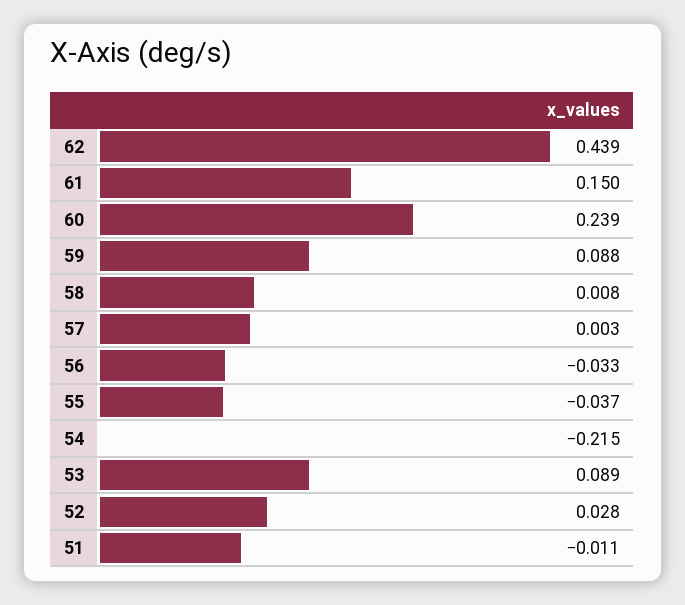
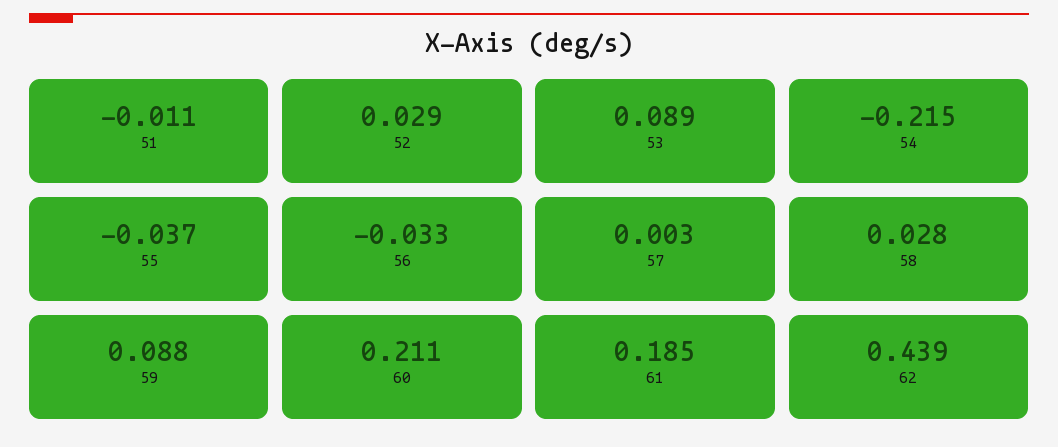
  {
    "62": 0.439,
-   "61": 0.15,
+   "61": 0.185,
-   "60": 0.239,
+   "60": 0.211,
    "59": 0.088,
-   "58": 0.008,
+   "58": 0.028,
    "57": 0.003,
    "56": -0.033,
    "55": -0.037,
    "54": -0.215,
    "53": 0.089,
-   "52": 0.028,
+   "52": 0.029,
    "51": -0.011
  }

